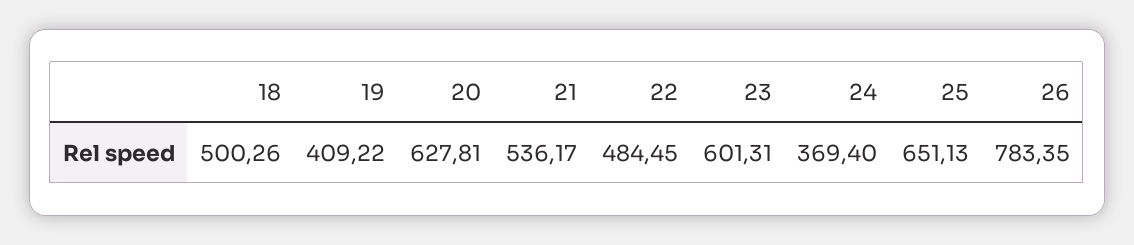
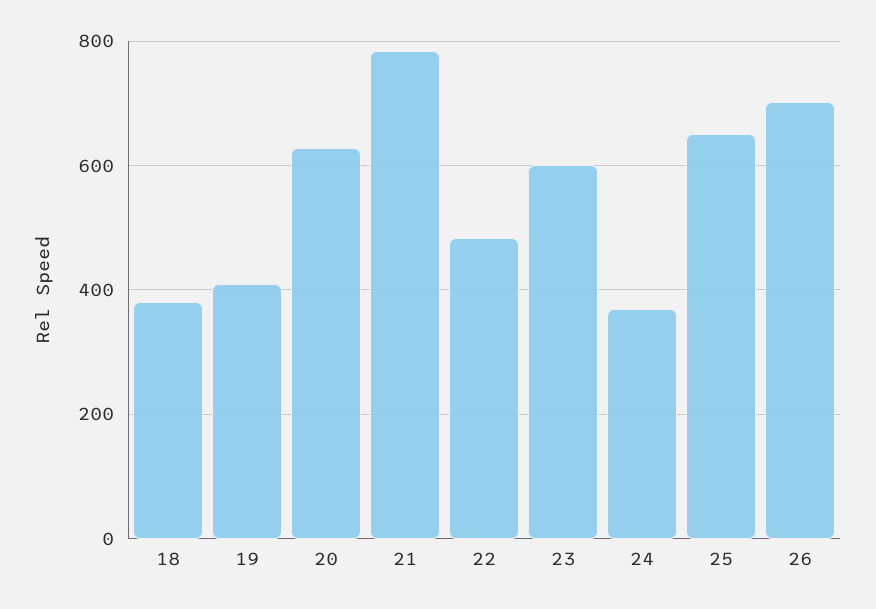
  {
-   "18": 500.26,
+   "18": 380,
    "19": 409.22,
    "20": 627.81,
-   "21": 536.17,
+   "21": 780,
    "22": 484.45,
    "23": 601.31,
    "24": 369.4,
    "25": 651.13,
-   "26": 783.35
+   "26": 700
  }

